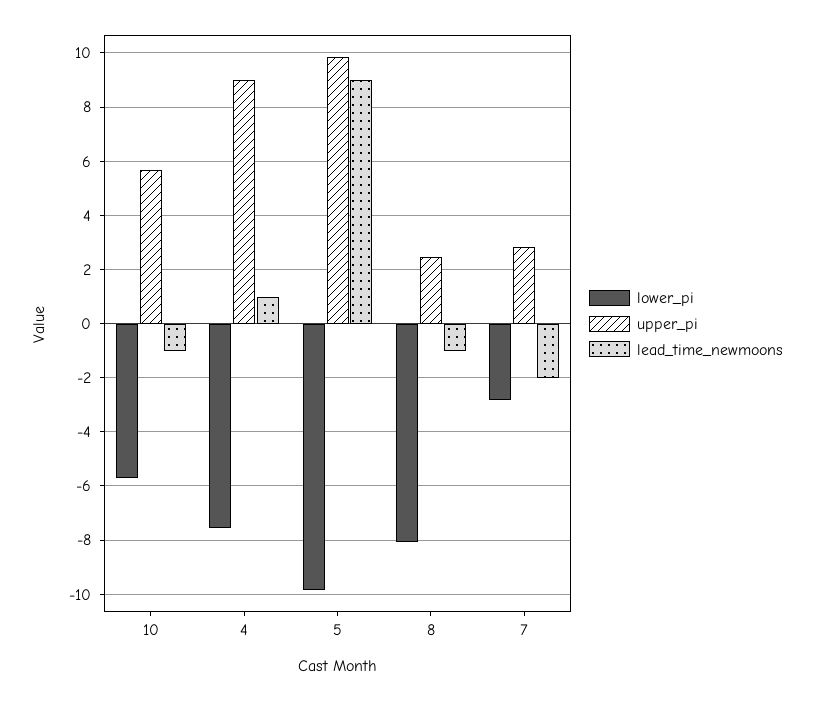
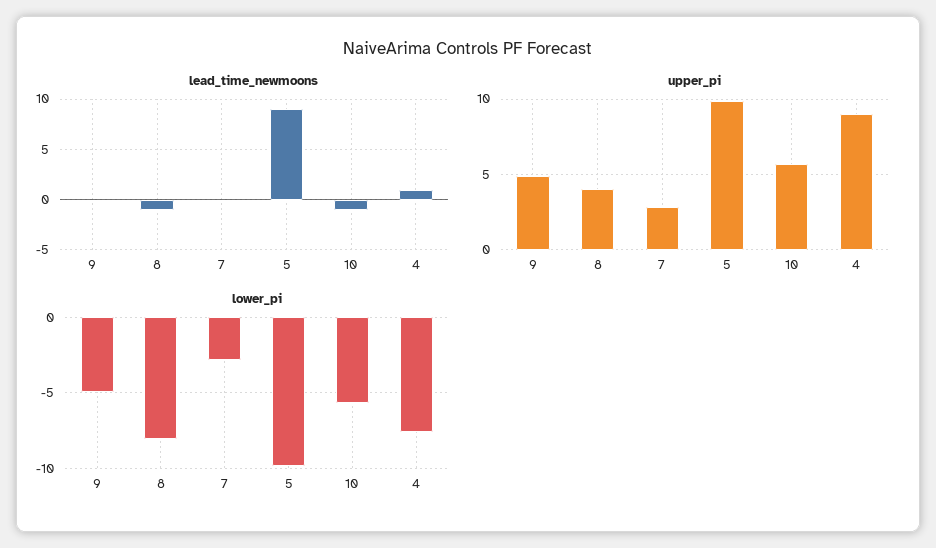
  {
    "lower_pi": {
      "10": -5.75,
      "4": -7.5,
      "5": -9.75,
      "8": -8,
-     "7": -2.75
+     "7": -2.75,
+     "9": -5
    },
    "upper_pi": {
      "10": 5.75,
      "4": 9,
      "5": 9.75,
-     "8": 2.5,
+     "8": 4,
-     "7": 2.75
+     "7": 2.75,
+     "9": 5
    },
    "lead_time_newmoons": {
      "10": -1,
      "4": 1,
      "5": 9,
      "8": -1,
-     "7": -2
+     "7": 0,
+     "9": 0
    }
  }

